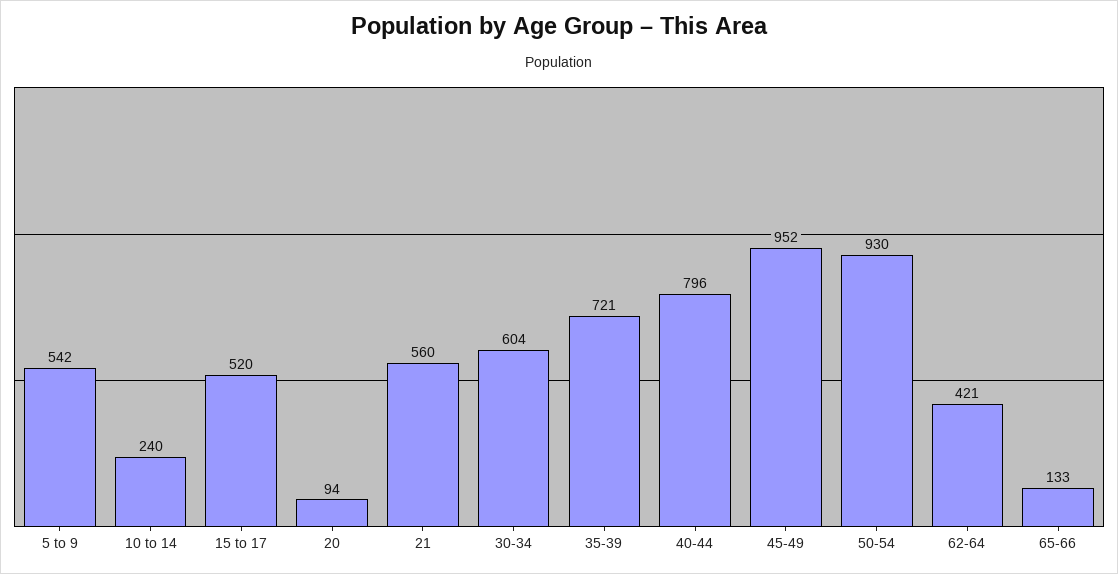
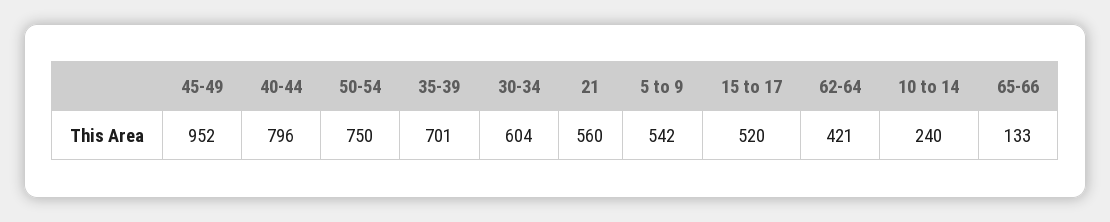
  {
    "5 to 9": 542,
    "10 to 14": 240,
    "15 to 17": 520,
-   "20": 94,
    "21": 560,
    "30-34": 604,
-   "35-39": 721,
+   "35-39": 701,
    "40-44": 796,
    "45-49": 952,
-   "50-54": 930,
+   "50-54": 750,
    "62-64": 421,
    "65-66": 133
  }

